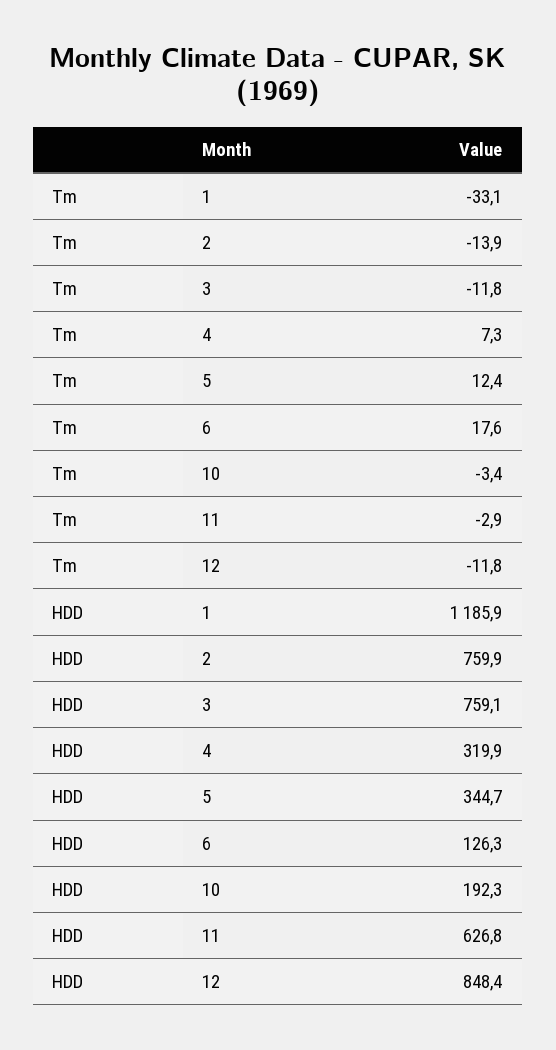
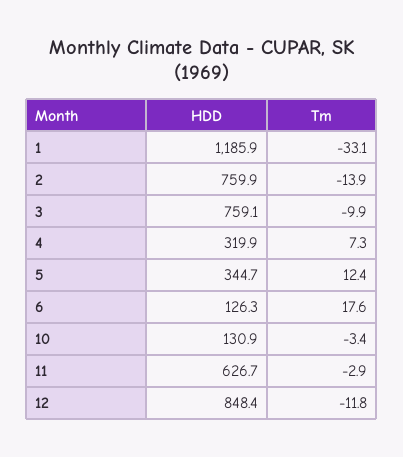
  {
    "Tm": {
      "1": -33.1,
      "2": -13.9,
-     "3": -11.8,
+     "3": -9.9,
      "4": 7.3,
      "5": 12.4,
      "6": 17.6,
      "10": -3.4,
      "11": -2.9,
      "12": -11.8
    },
    "HDD": {
      "1": 1185.9,
      "2": 759.9,
      "3": 759.1,
      "4": 319.9,
      "5": 344.7,
      "6": 126.3,
-     "10": 192.3,
+     "10": 130.9,
-     "11": 626.8,
+     "11": 626.7,
      "12": 848.4
    }
  }

